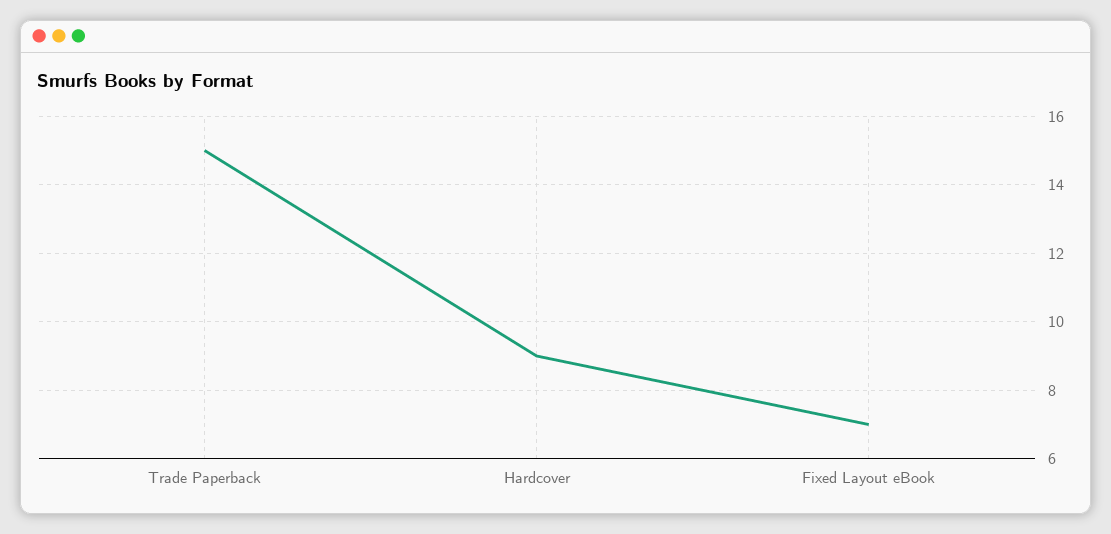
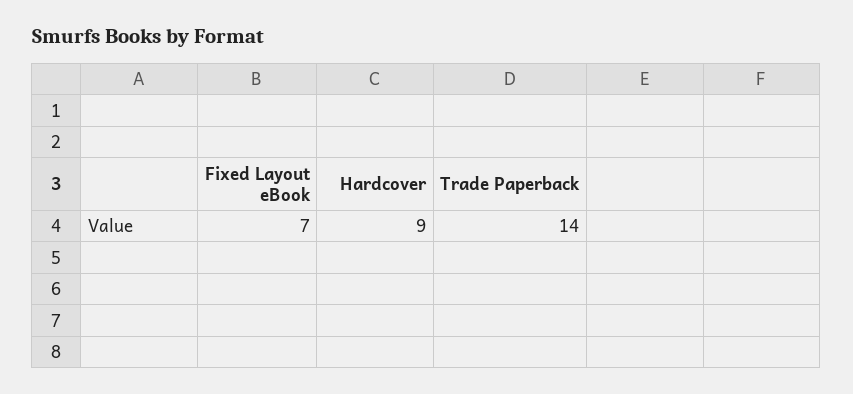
  {
-   "Trade Paperback": 15,
+   "Trade Paperback": 14,
    "Hardcover": 9,
    "Fixed Layout eBook": 7
  }

